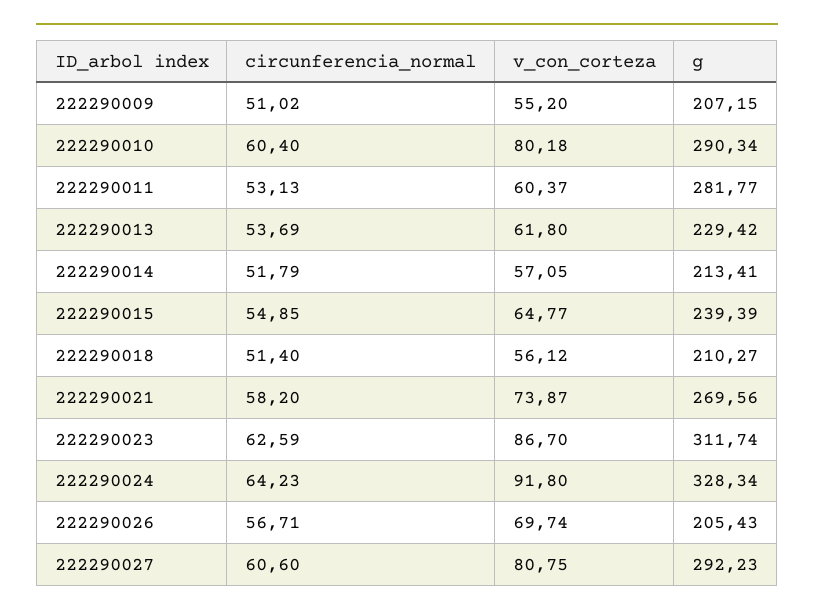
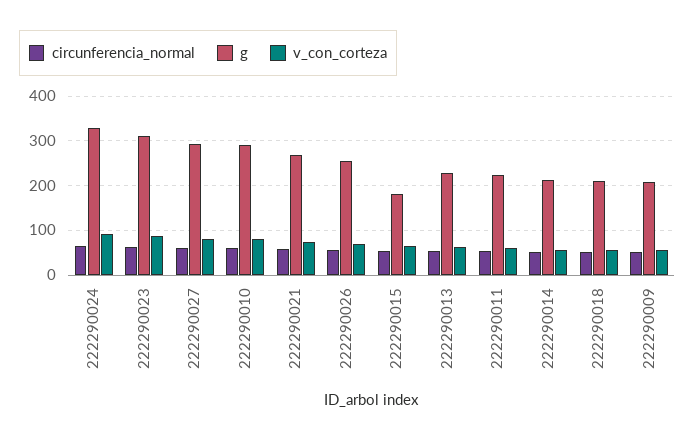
  {
    "circunferencia_normal": {
      "222290009": 51.02,
      "222290010": 60.4,
      "222290011": 53.13,
      "222290013": 53.69,
      "222290014": 51.79,
      "222290015": 54.85,
      "222290018": 51.4,
      "222290021": 58.2,
      "222290023": 62.59,
      "222290024": 64.23,
      "222290026": 56.71,
      "222290027": 60.6
    },
    "v_con_corteza": {
      "222290009": 55.2,
      "222290010": 80.18,
      "222290011": 60.37,
      "222290013": 61.8,
      "222290014": 57.05,
      "222290015": 64.77,
      "222290018": 56.12,
      "222290021": 73.87,
      "222290023": 86.7,
      "222290024": 91.8,
      "222290026": 69.74,
      "222290027": 80.75
    },
    "g": {
      "222290009": 207.15,
      "222290010": 290.34,
-     "222290011": 281.77,
+     "222290011": 220,
      "222290013": 229.42,
      "222290014": 213.41,
-     "222290015": 239.39,
+     "222290015": 180,
      "222290018": 210.27,
      "222290021": 269.56,
      "222290023": 311.74,
      "222290024": 328.34,
-     "222290026": 205.43,
+     "222290026": 260,
      "222290027": 292.23
    }
  }

